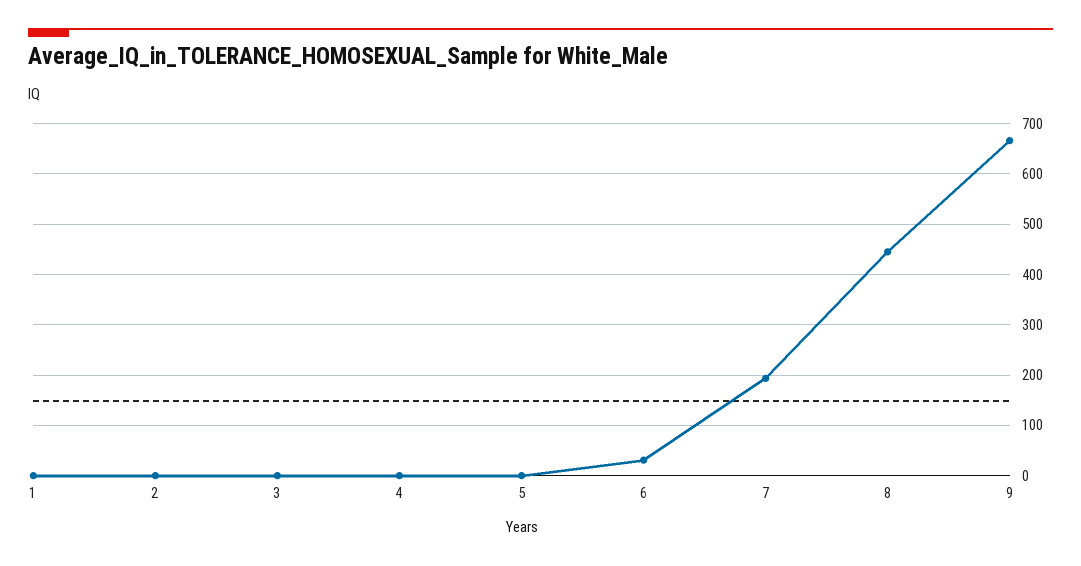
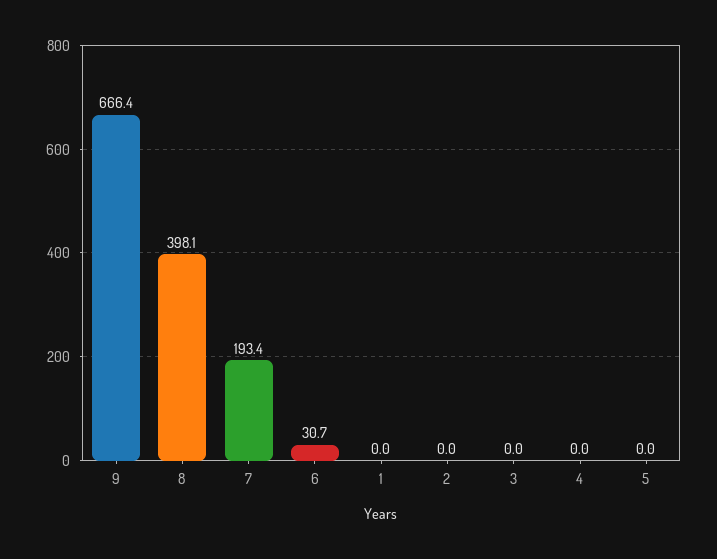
  {
    "1": 0,
    "2": 0,
    "3": 0,
    "4": 0,
    "5": 0,
    "6": 30.7,
    "7": 193.4,
-   "8": 440,
+   "8": 398.1,
    "9": 666.4
  }

